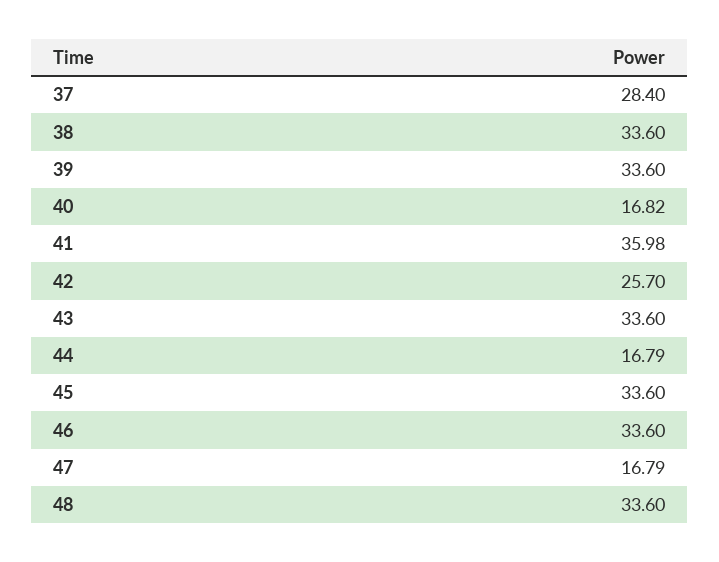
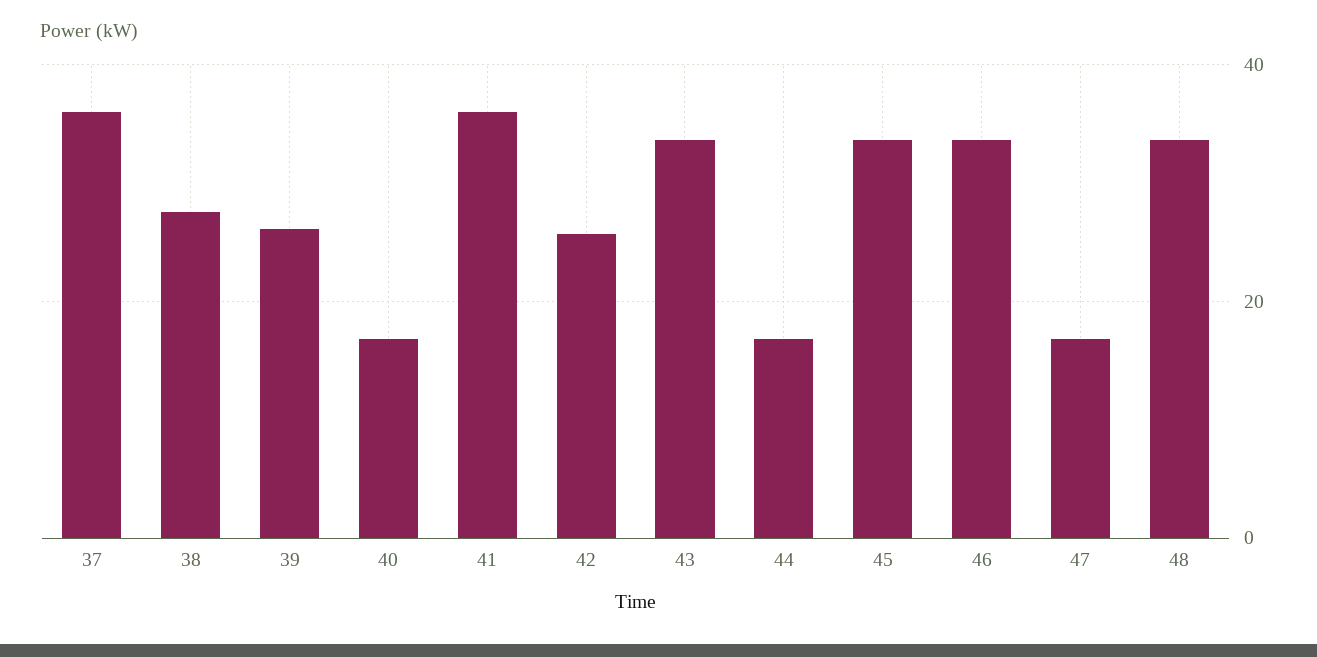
  {
-   "37": 28.4,
+   "37": 36,
-   "38": 33.6,
+   "38": 28,
-   "39": 33.6,
+   "39": 26,
    "40": 16.82,
    "41": 35.98,
    "42": 25.7,
    "43": 33.6,
    "44": 16.79,
    "45": 33.6,
    "46": 33.6,
    "47": 16.79,
    "48": 33.6
  }

